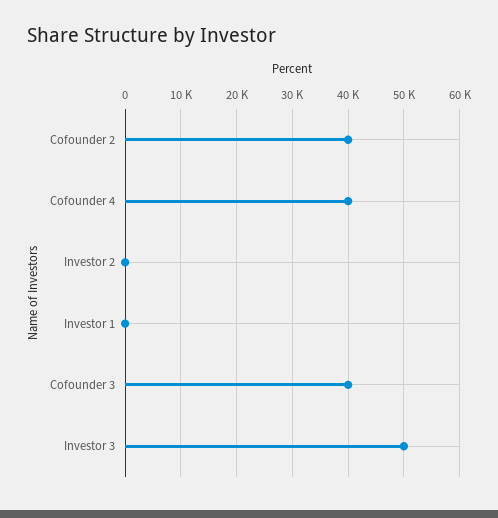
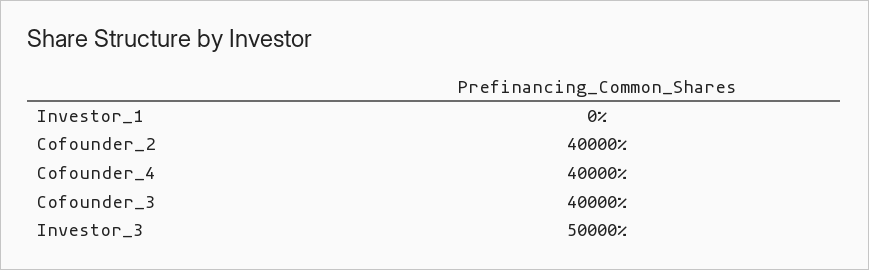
  {
    "Cofounder 2": 40000,
    "Cofounder 4": 40000,
-   "Investor 2": 0,
    "Investor 1": 0,
    "Cofounder 3": 40000,
    "Investor 3": 50000
  }

